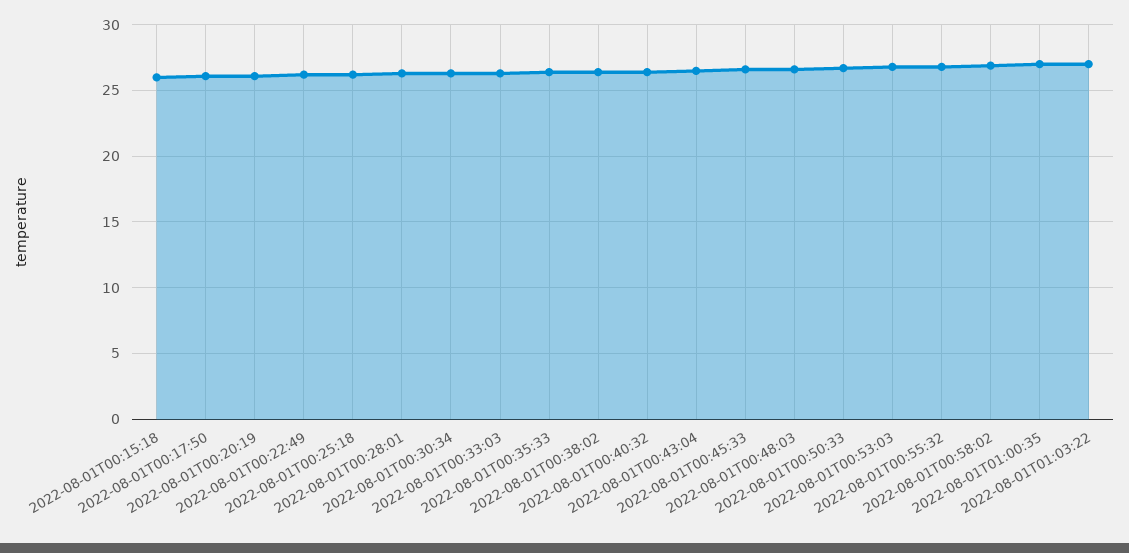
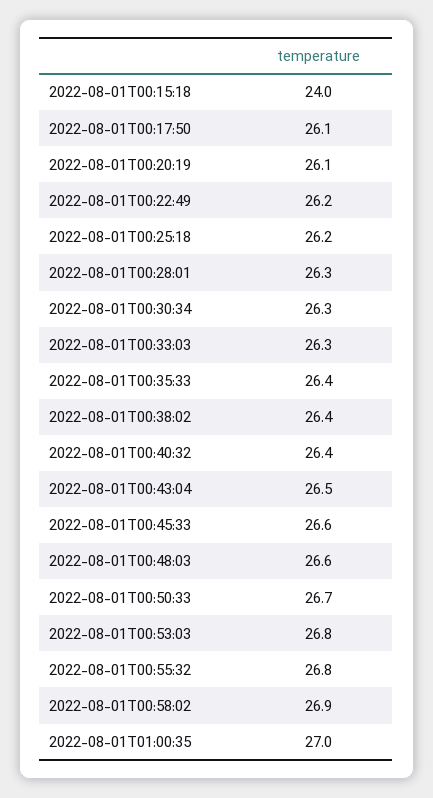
  {
-   "2022-08-01T00:15:18": 26,
+   "2022-08-01T00:15:18": 24,
    "2022-08-01T00:17:50": 26.1,
    "2022-08-01T00:20:19": 26.1,
    "2022-08-01T00:22:49": 26.2,
    "2022-08-01T00:25:18": 26.2,
    "2022-08-01T00:28:01": 26.3,
    "2022-08-01T00:30:34": 26.3,
    "2022-08-01T00:33:03": 26.3,
    "2022-08-01T00:35:33": 26.4,
    "2022-08-01T00:38:02": 26.4,
    "2022-08-01T00:40:32": 26.4,
    "2022-08-01T00:43:04": 26.5,
    "2022-08-01T00:45:33": 26.6,
    "2022-08-01T00:48:03": 26.6,
    "2022-08-01T00:50:33": 26.7,
    "2022-08-01T00:53:03": 26.8,
    "2022-08-01T00:55:32": 26.8,
    "2022-08-01T00:58:02": 26.9,
-   "2022-08-01T01:00:35": 27,
+   "2022-08-01T01:00:35": 27
-   "2022-08-01T01:03:22": 27
  }

